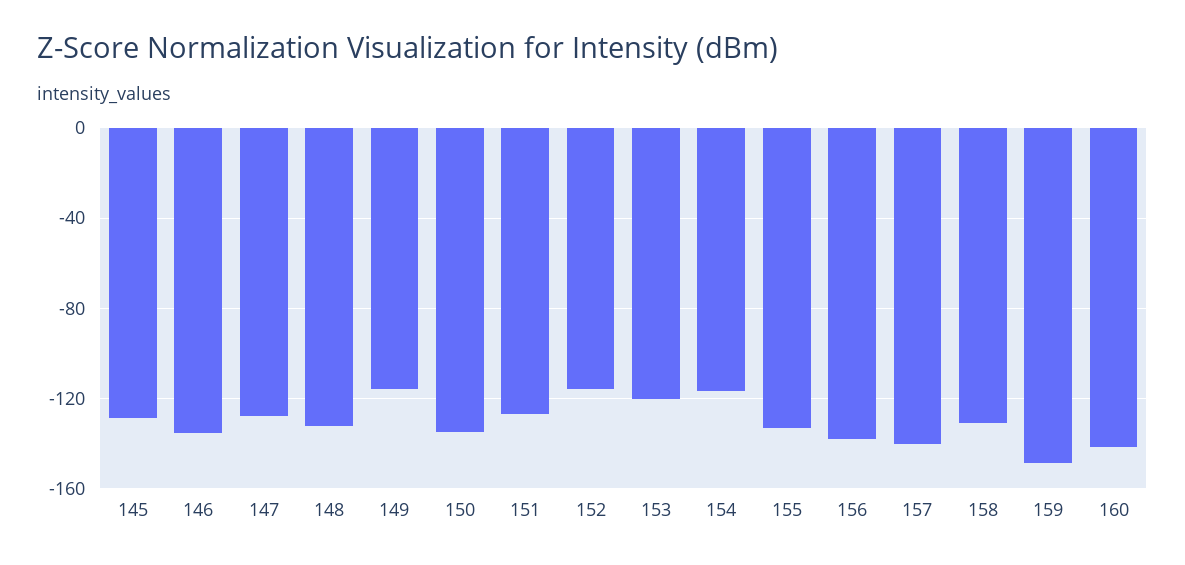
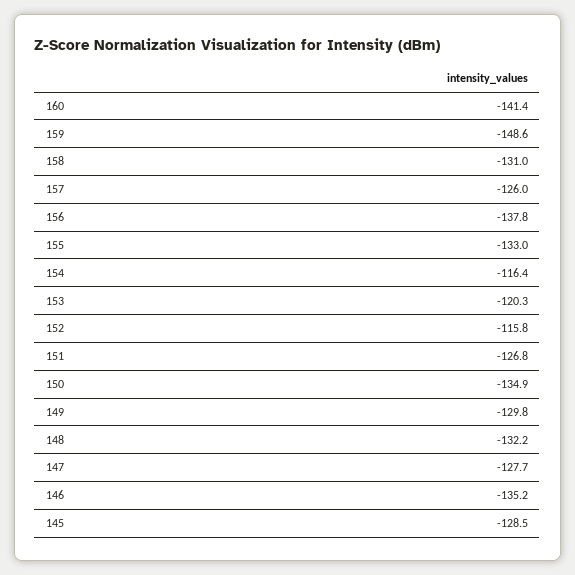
  {
    "145": -128.5,
    "146": -135.2,
    "147": -127.7,
    "148": -132.2,
-   "149": -115,
+   "149": -129.8,
    "150": -134.9,
    "151": -126.8,
    "152": -115.8,
    "153": -120.3,
    "154": -116.4,
    "155": -133,
    "156": -137.8,
-   "157": -140,
+   "157": -126,
    "158": -131,
    "159": -148.6,
    "160": -141.4
  }

